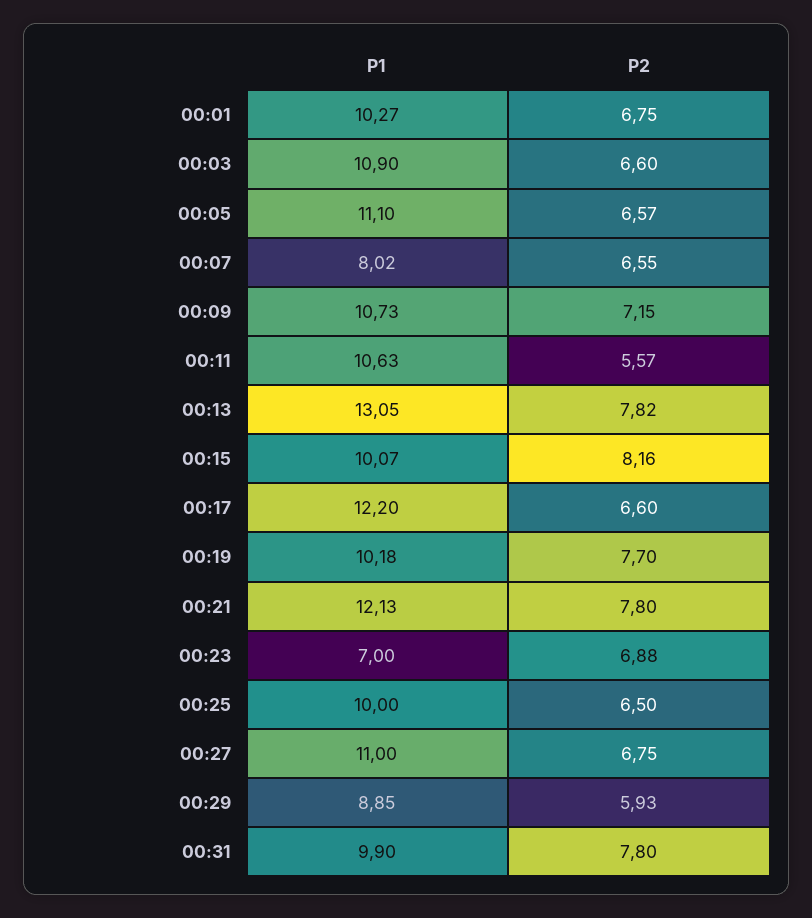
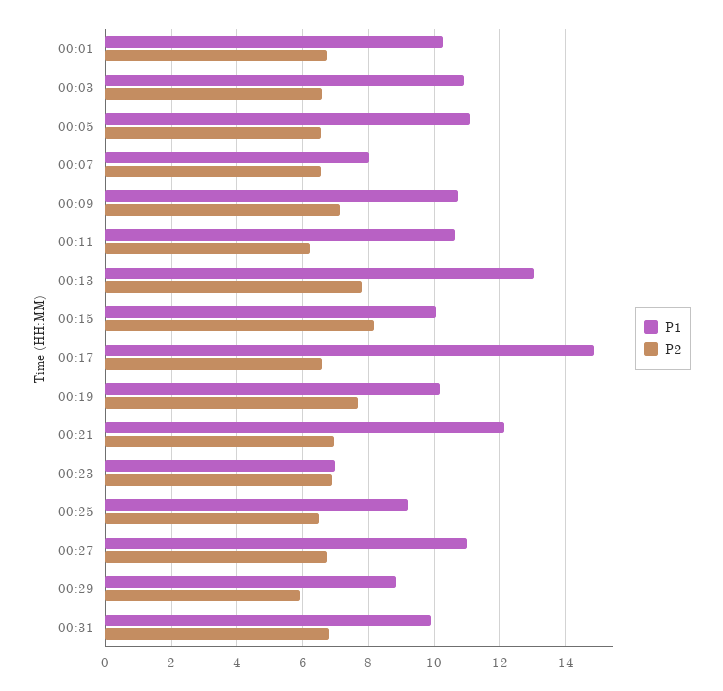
  {
    "P1": {
      "00:01": 10.27,
      "00:03": 10.9,
      "00:05": 11.1,
      "00:07": 8.02,
      "00:09": 10.73,
      "00:11": 10.63,
      "00:13": 13.05,
      "00:15": 10.07,
-     "00:17": 12.2,
+     "00:17": 14.8,
      "00:19": 10.18,
      "00:21": 12.13,
      "00:23": 7,
-     "00:25": 10,
+     "00:25": 9.2,
      "00:27": 11,
      "00:29": 8.85,
      "00:31": 9.9
    },
    "P2": {
      "00:01": 6.75,
      "00:03": 6.6,
      "00:05": 6.57,
      "00:07": 6.55,
      "00:09": 7.15,
-     "00:11": 5.57,
+     "00:11": 6.2,
      "00:13": 7.82,
      "00:15": 8.16,
      "00:17": 6.6,
      "00:19": 7.7,
-     "00:21": 7.8,
+     "00:21": 7,
      "00:23": 6.88,
      "00:25": 6.5,
      "00:27": 6.75,
      "00:29": 5.93,
-     "00:31": 7.8
+     "00:31": 6.8
    }
  }

